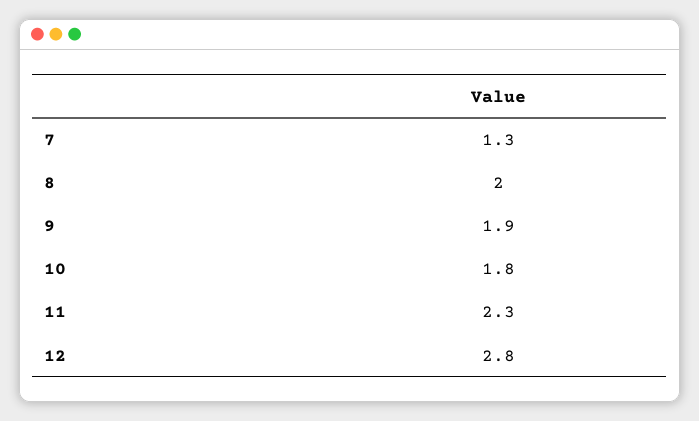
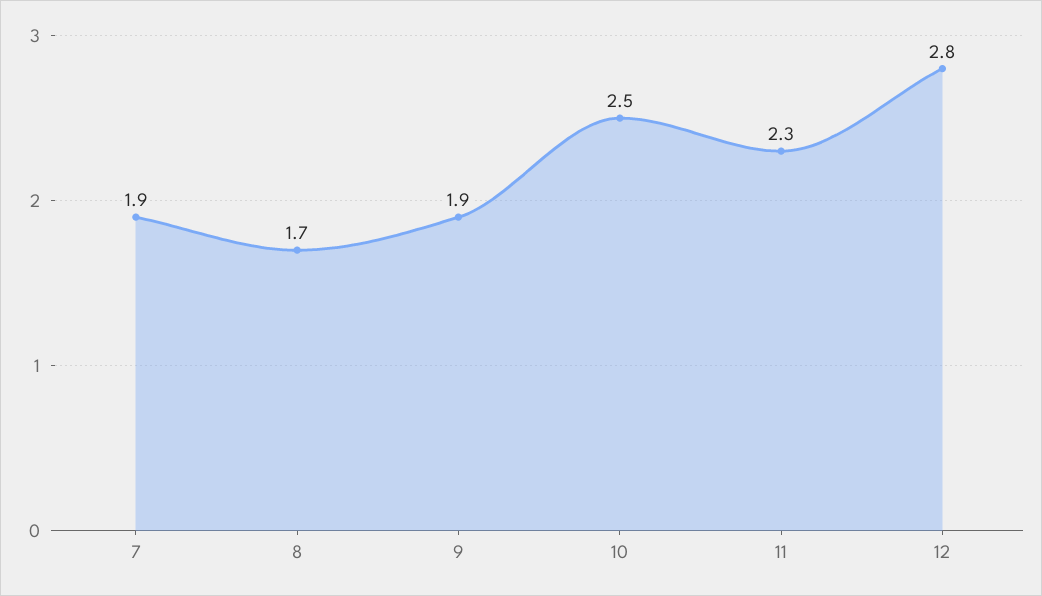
  {
-   "7": 1.3,
+   "7": 1.9,
-   "8": 2,
+   "8": 1.7,
    "9": 1.9,
-   "10": 1.8,
+   "10": 2.5,
    "11": 2.3,
    "12": 2.8
  }

